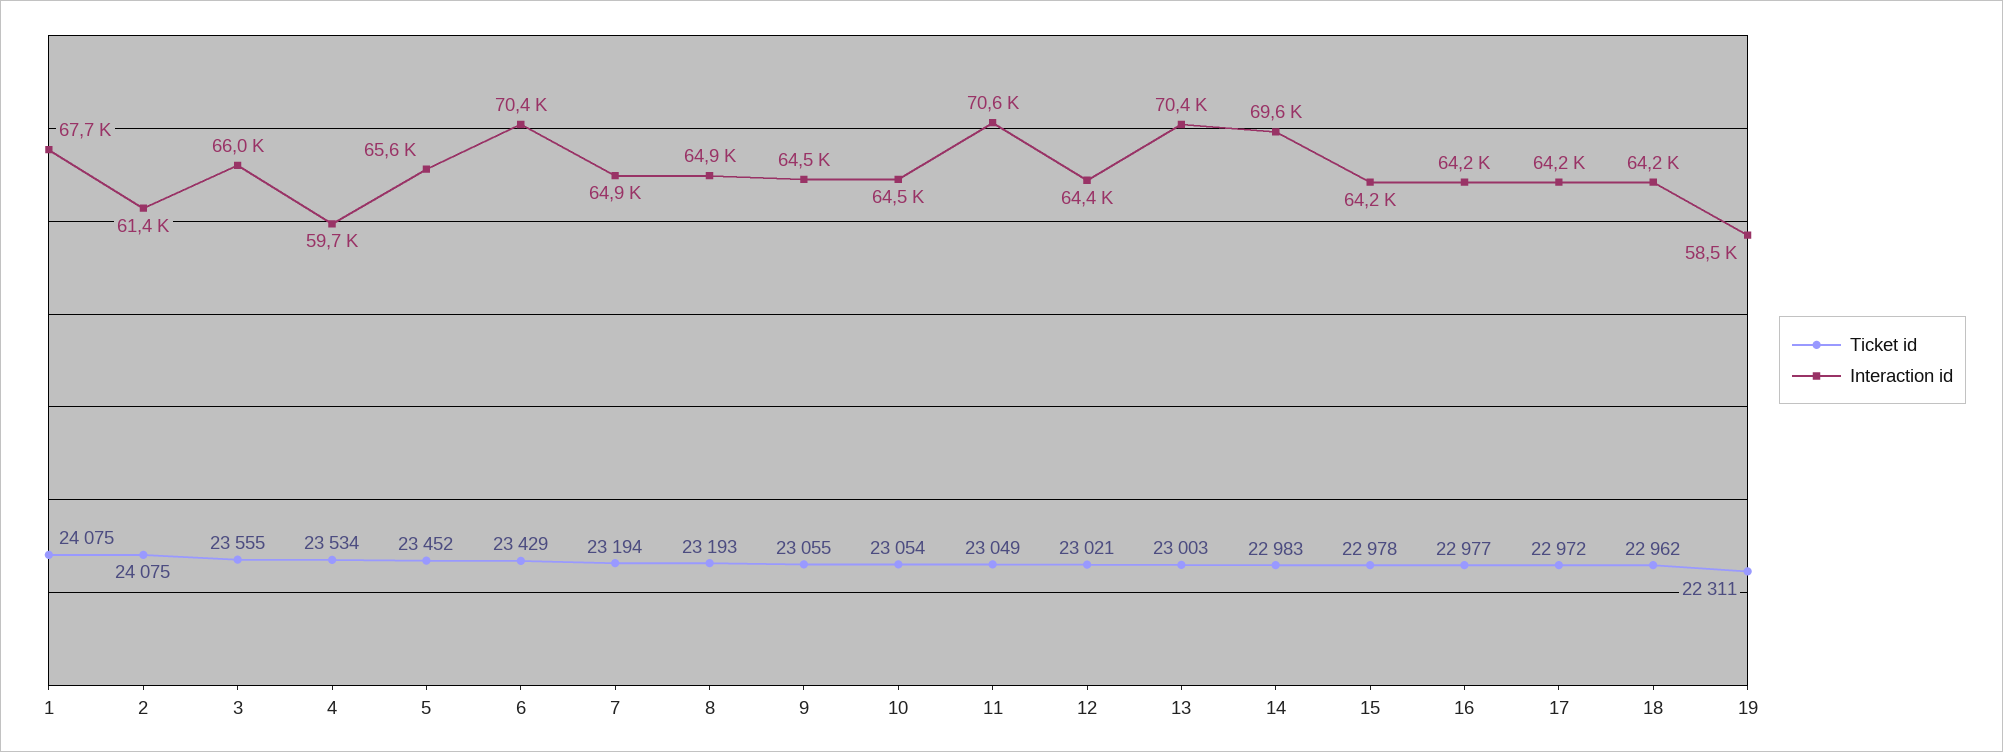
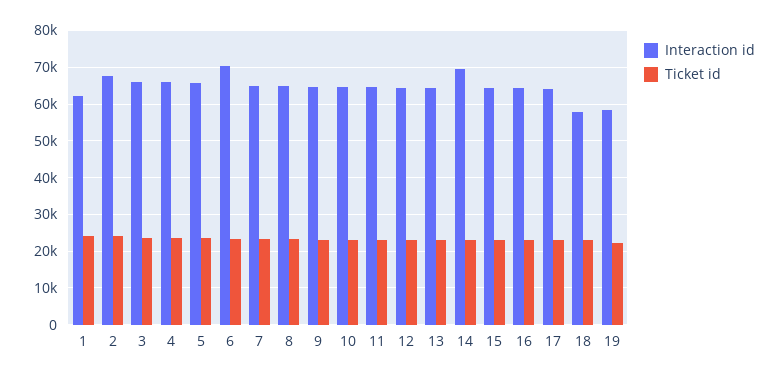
  {
    "Ticket id": {
      "1": 24075,
      "2": 24075,
      "3": 23555,
      "4": 23534,
      "5": 23452,
      "6": 23429,
      "7": 23194,
      "8": 23193,
      "9": 23055,
      "10": 23054,
      "11": 23049,
      "12": 23021,
      "13": 23003,
      "14": 22983,
      "15": 22978,
      "16": 22977,
      "17": 22972,
      "18": 22962,
      "19": 22311
    },
    "Interaction id": {
-     "1": 67700,
+     "1": 62000,
-     "2": 61400,
+     "2": 68000,
      "3": 66000,
-     "4": 59700,
+     "4": 66000,
      "5": 65600,
      "6": 70400,
      "7": 64900,
      "8": 64900,
      "9": 64500,
      "10": 64500,
-     "11": 70600,
+     "11": 64000,
      "12": 64400,
-     "13": 70400,
+     "13": 64000,
      "14": 69600,
      "15": 64200,
      "16": 64200,
      "17": 64200,
-     "18": 64200,
+     "18": 58000,
      "19": 58500
    }
  }

